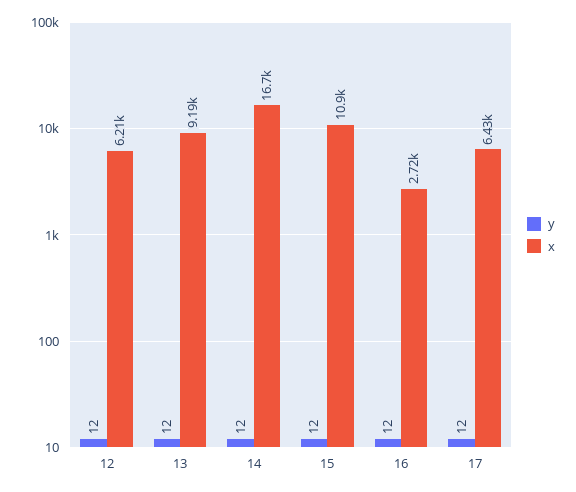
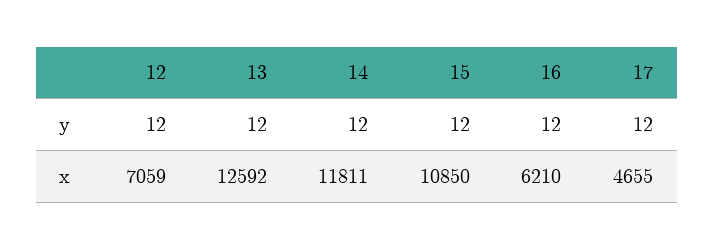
  {
    "y": {
      "12": 12,
      "13": 12,
      "14": 12,
      "15": 12,
      "16": 12,
      "17": 12
    },
    "x": {
-     "12": 6210,
+     "12": 7059,
-     "13": 9190,
+     "13": 12592,
-     "14": 16700,
+     "14": 11811,
      "15": 10850,
-     "16": 2720,
+     "16": 6210,
-     "17": 6430
+     "17": 4655
    }
  }

